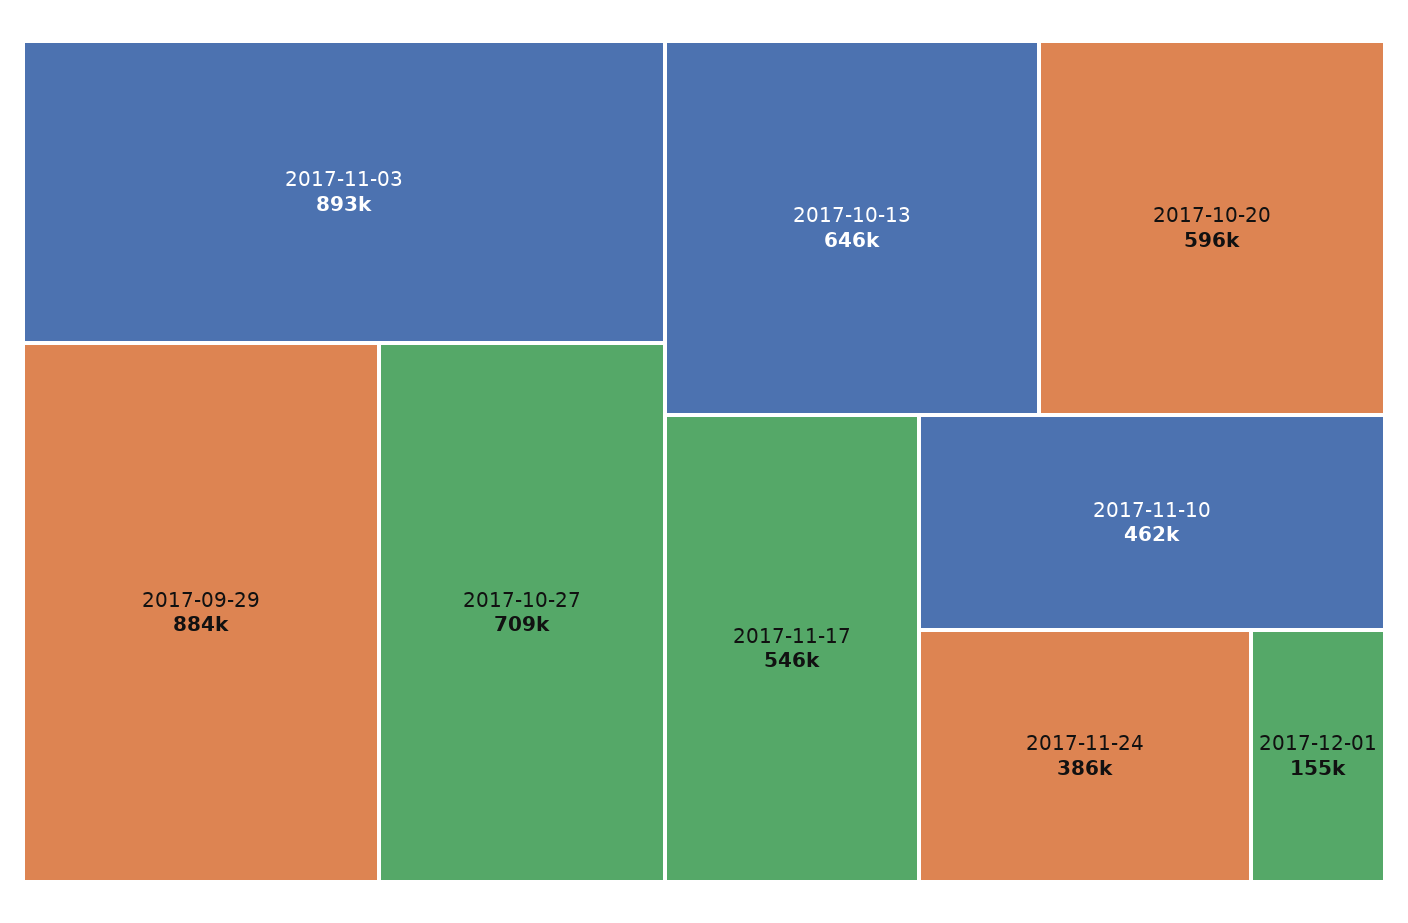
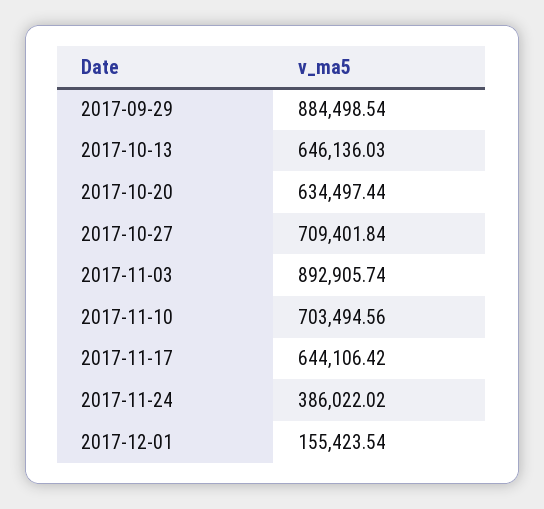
  {
    "2017-11-03": 892905.74,
    "2017-09-29": 884498.54,
    "2017-10-27": 709401.84,
    "2017-10-13": 646136.03,
-   "2017-10-20": 596000,
+   "2017-10-20": 634497.44,
-   "2017-11-17": 546000,
+   "2017-11-17": 644106.42,
-   "2017-11-10": 462000,
+   "2017-11-10": 703494.56,
    "2017-11-24": 386022.02,
    "2017-12-01": 155423.54
  }

